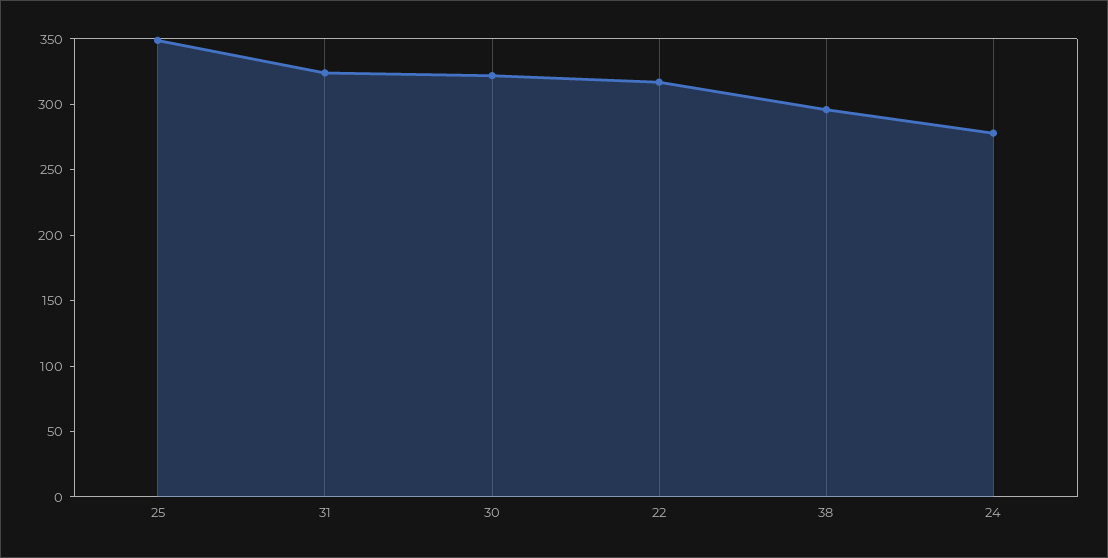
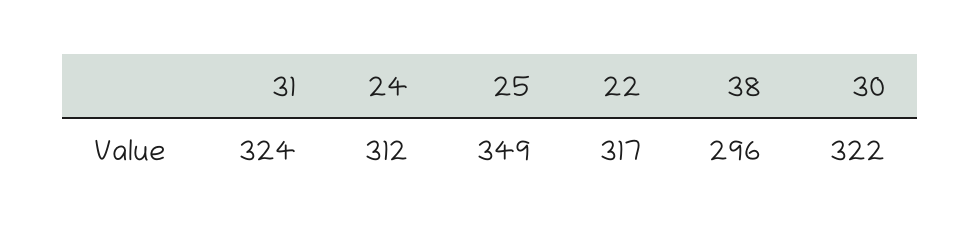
  {
    "25": 349,
    "31": 324,
    "30": 322,
    "22": 317,
    "38": 296,
-   "24": 280
+   "24": 312
  }

